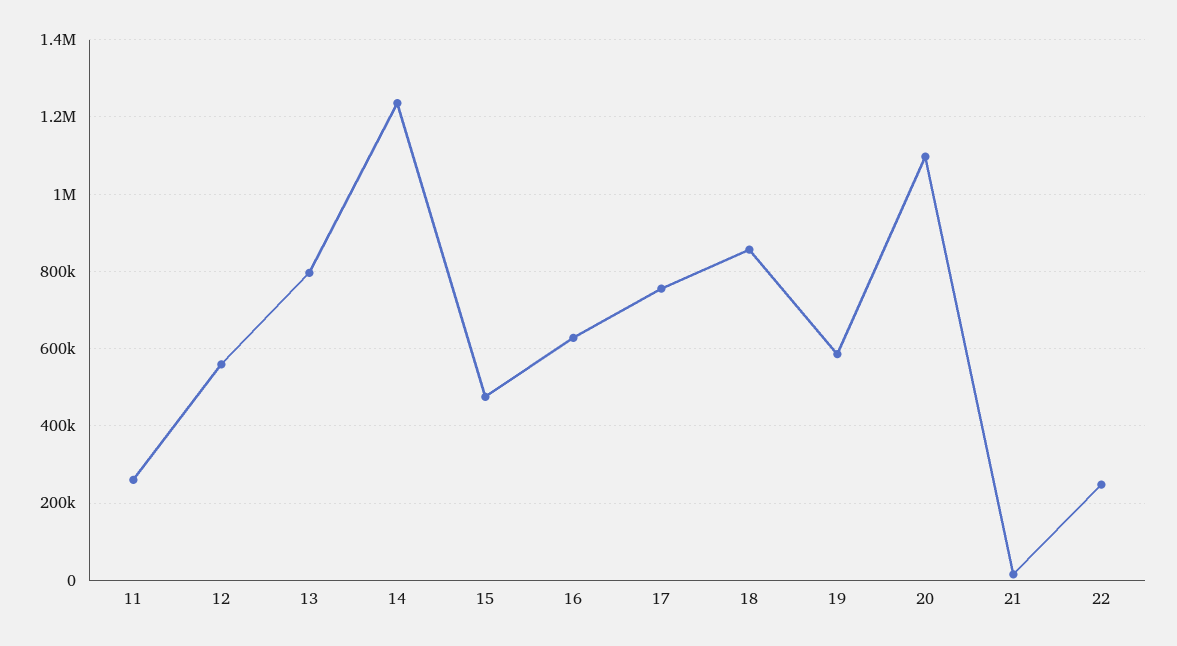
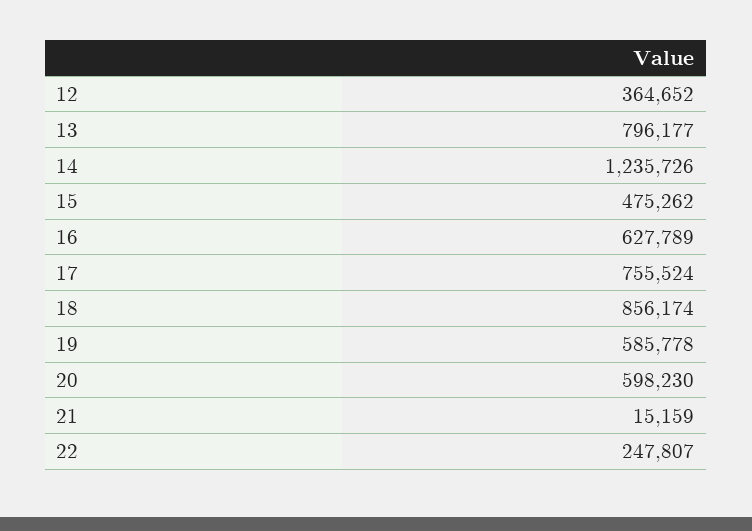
  {
-   "11": 260000,
-   "12": 560000,
+   "12": 364652,
    "13": 796177,
    "14": 1235726,
    "15": 475262,
    "16": 627789,
    "17": 755524,
    "18": 856174,
    "19": 585778,
-   "20": 1100000,
+   "20": 598230,
    "21": 15159,
    "22": 247807
  }

